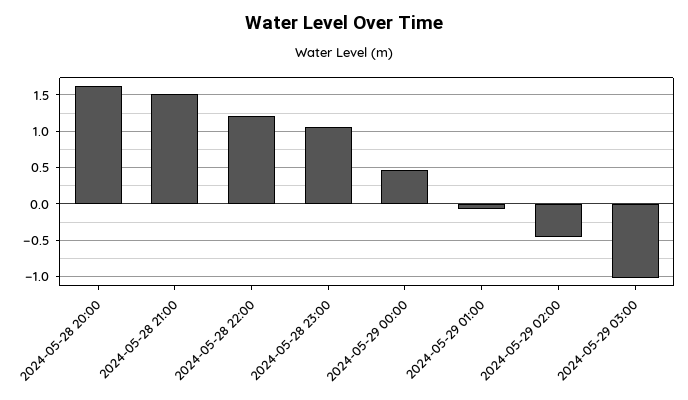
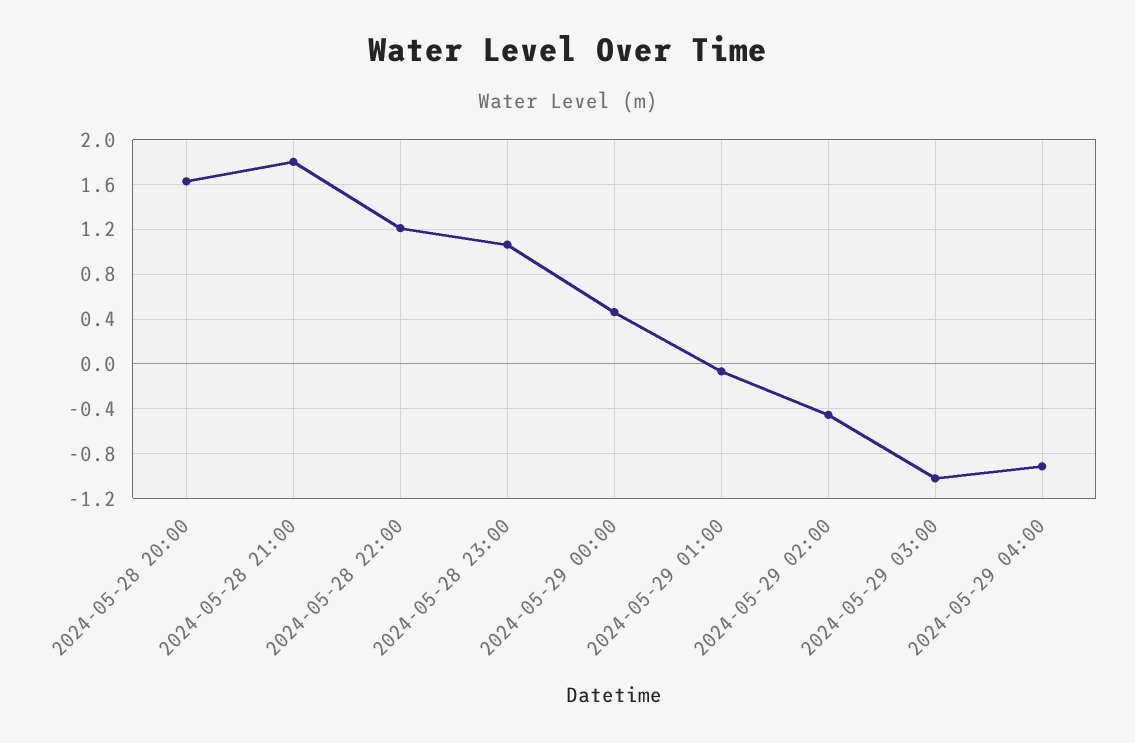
  {
    "2024-05-28 20:00": 1.6,
-   "2024-05-28 21:00": 1.5,
+   "2024-05-28 21:00": 1.8,
    "2024-05-28 22:00": 1.2,
    "2024-05-28 23:00": 1.1,
    "2024-05-29 00:00": 0.5,
    "2024-05-29 01:00": -0.1,
    "2024-05-29 02:00": -0.5,
-   "2024-05-29 03:00": -1
+   "2024-05-29 03:00": -1,
+   "2024-05-29 04:00": -0.9
  }

